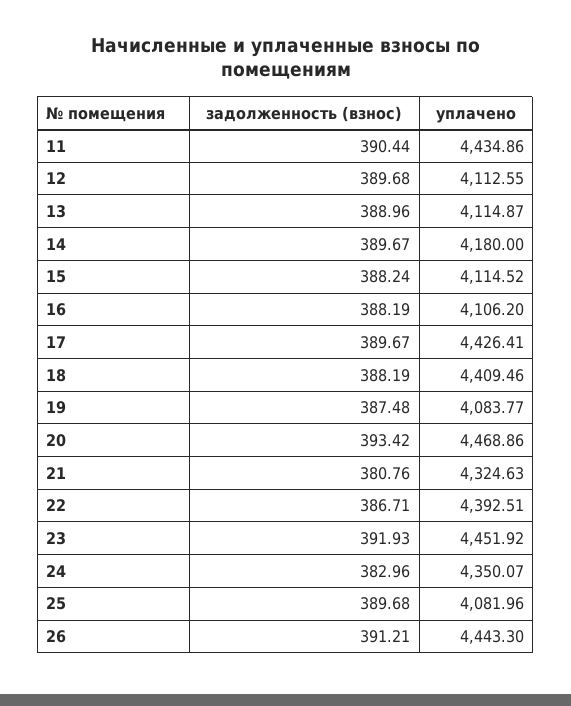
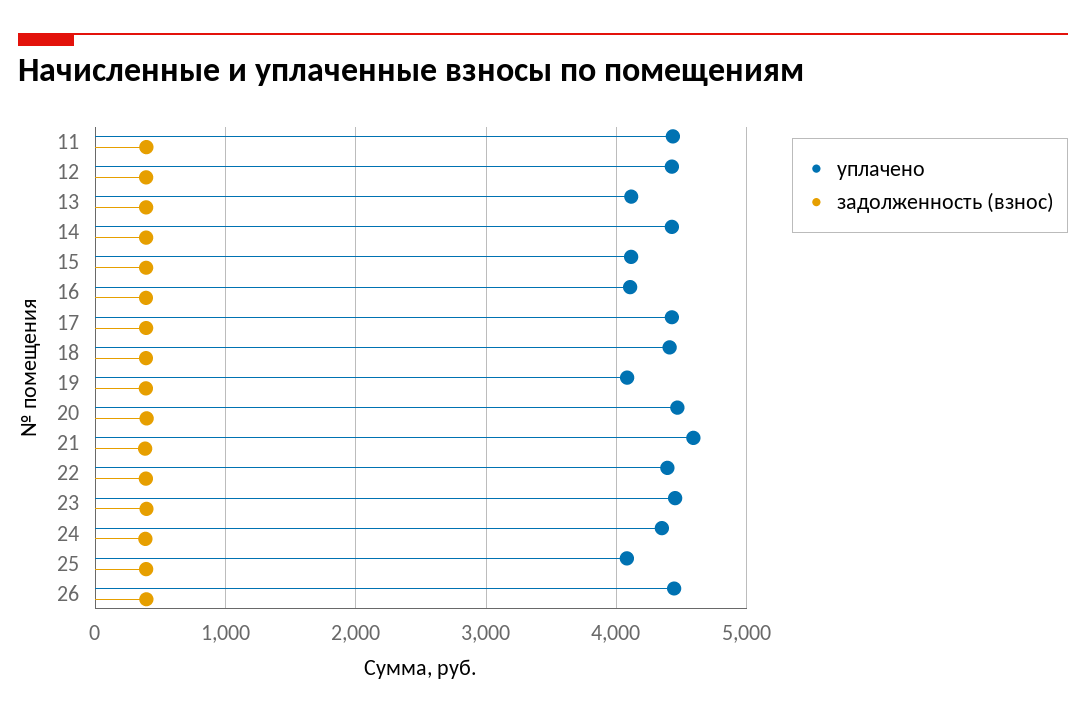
  {
    "задолженность (взнос)": {
      "11": 390.44,
      "12": 389.68,
      "13": 388.96,
      "14": 389.67,
      "15": 388.24,
      "16": 388.19,
      "17": 389.67,
      "18": 388.19,
      "19": 387.48,
      "20": 393.42,
      "21": 380.76,
      "22": 386.71,
      "23": 391.93,
      "24": 382.96,
      "25": 389.68,
      "26": 391.21
    },
    "уплачено": {
      "11": 4434.86,
-     "12": 4112.55,
+     "12": 4400,
      "13": 4114.87,
-     "14": 4180,
+     "14": 4400,
      "15": 4114.52,
      "16": 4106.2,
      "17": 4426.41,
      "18": 4409.46,
      "19": 4083.77,
      "20": 4468.86,
-     "21": 4324.63,
+     "21": 4600,
      "22": 4392.51,
      "23": 4451.92,
      "24": 4350.07,
      "25": 4081.96,
      "26": 4443.3
    }
  }

